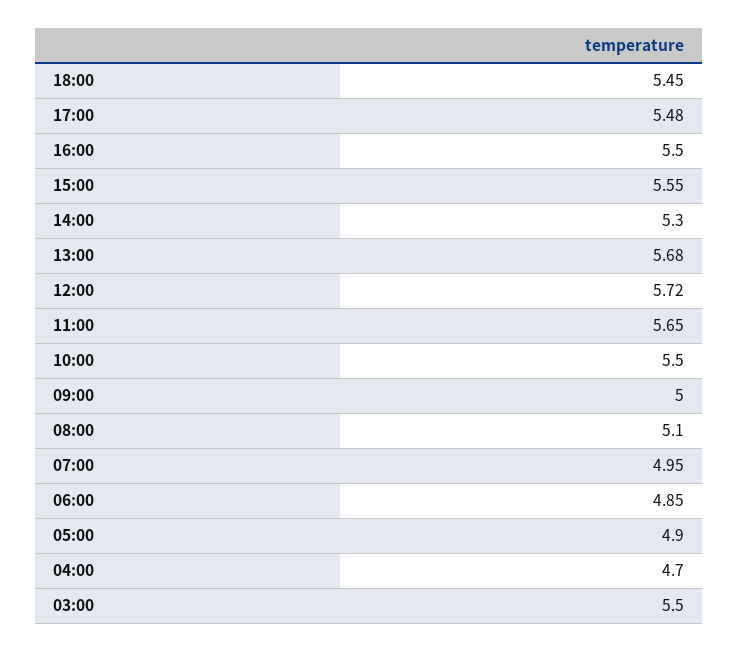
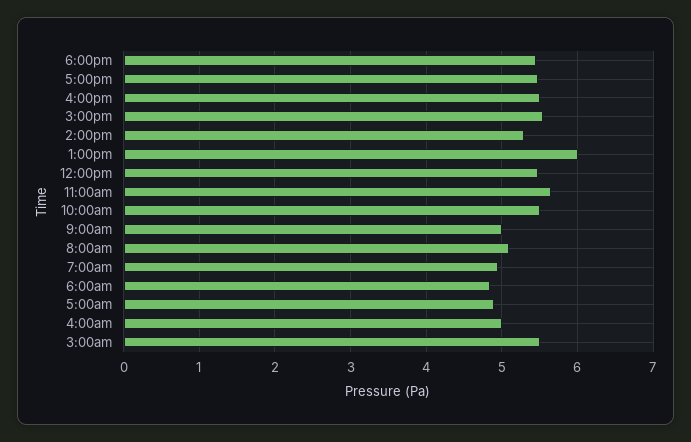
  {
    "18:00": 5.45,
    "17:00": 5.48,
    "16:00": 5.5,
    "15:00": 5.55,
    "14:00": 5.3,
-   "13:00": 5.68,
+   "13:00": 6,
-   "12:00": 5.72,
+   "12:00": 5.5,
    "11:00": 5.65,
    "10:00": 5.5,
    "09:00": 5,
    "08:00": 5.1,
    "07:00": 4.95,
    "06:00": 4.85,
    "05:00": 4.9,
-   "04:00": 4.7,
+   "04:00": 5,
    "03:00": 5.5
  }

